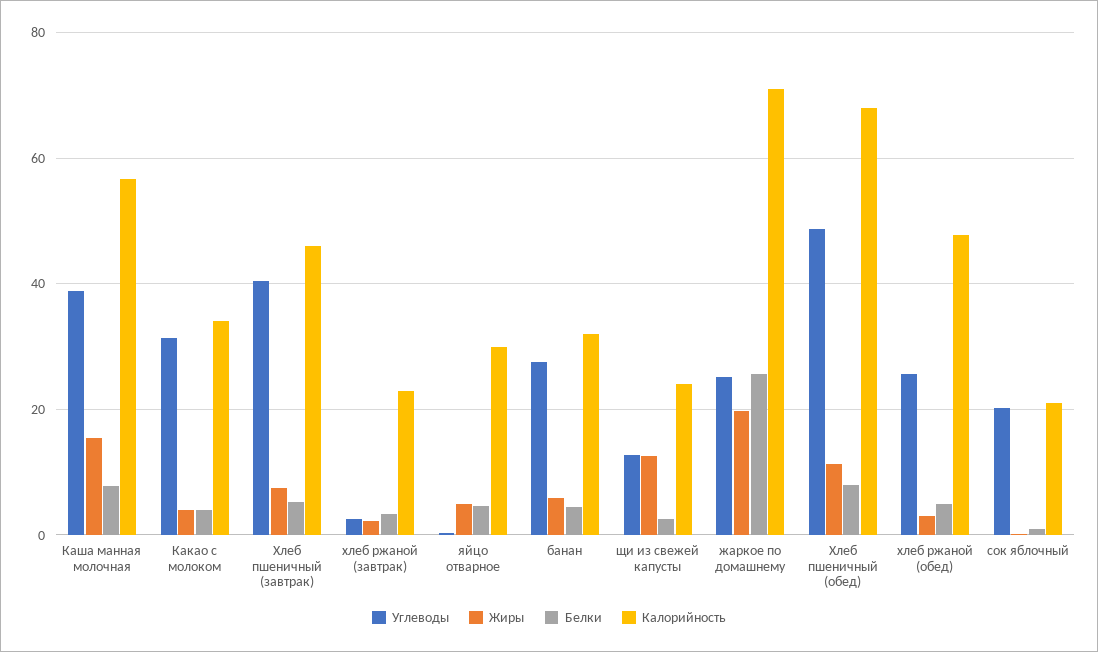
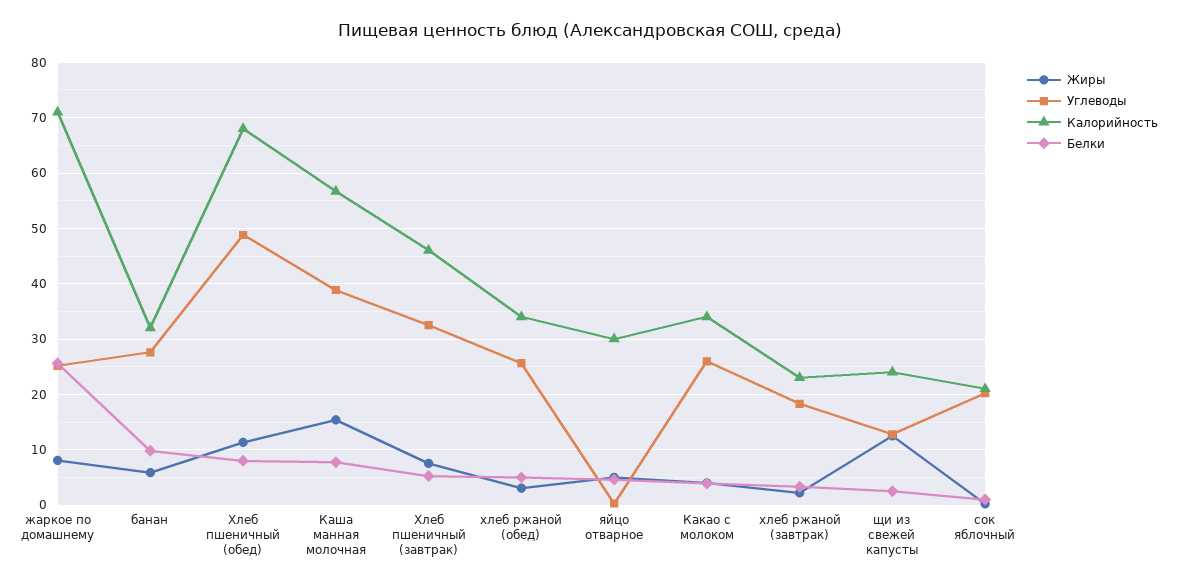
  {
    "Углеводы": {
      "Каша манная молочная": 38,
-     "Какао с молоком": 32,
+     "Какао с молоком": 26,
-     "Хлеб пшеничный (завтрак)": 40,
+     "Хлеб пшеничный (завтрак)": 32,
-     "хлеб ржаной (завтрак)": 2,
+     "хлеб ржаной (завтрак)": 18,
      "яйцо отварное": 0,
      "банан": 28,
      "щи из свежей капусты": 12,
      "жаркое по домашнему": 26,
      "Хлеб пшеничный (обед)": 48,
      "хлеб ржаной (обед)": 26,
      "сок яблочный": 20
    },
    "Жиры": {
      "Каша манная молочная": 16,
      "Какао с молоком": 4,
      "Хлеб пшеничный (завтрак)": 8,
      "хлеб ржаной (завтрак)": 2,
      "яйцо отварное": 6,
      "банан": 6,
      "щи из свежей капусты": 12,
-     "жаркое по домашнему": 20,
+     "жаркое по домашнему": 8,
      "Хлеб пшеничный (обед)": 12,
      "хлеб ржаной (обед)": 4,
      "сок яблочный": 0
    },
    "Белки": {
      "Каша манная молочная": 8,
      "Какао с молоком": 4,
      "Хлеб пшеничный (завтрак)": 6,
      "хлеб ржаной (завтрак)": 4,
      "яйцо отварное": 4,
-     "банан": 4,
+     "банан": 10,
      "щи из свежей капусты": 2,
      "жаркое по домашнему": 26,
      "Хлеб пшеничный (обед)": 8,
      "хлеб ржаной (обед)": 6,
      "сок яблочный": 2
    },
    "Калорийность": {
      "Каша манная молочная": 56,
      "Какао с молоком": 34,
      "Хлеб пшеничный (завтрак)": 46,
      "хлеб ржаной (завтрак)": 24,
      "яйцо отварное": 30,
      "банан": 32,
      "щи из свежей капусты": 24,
      "жаркое по домашнему": 72,
      "Хлеб пшеничный (обед)": 68,
-     "хлеб ржаной (обед)": 48,
+     "хлеб ржаной (обед)": 34,
      "сок яблочный": 22
    }
  }

